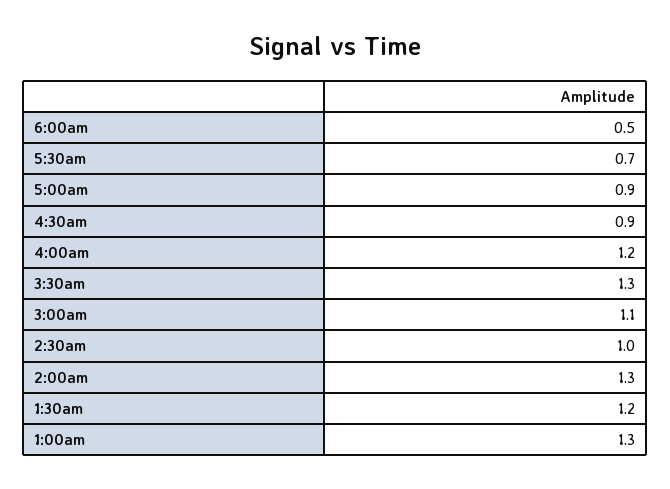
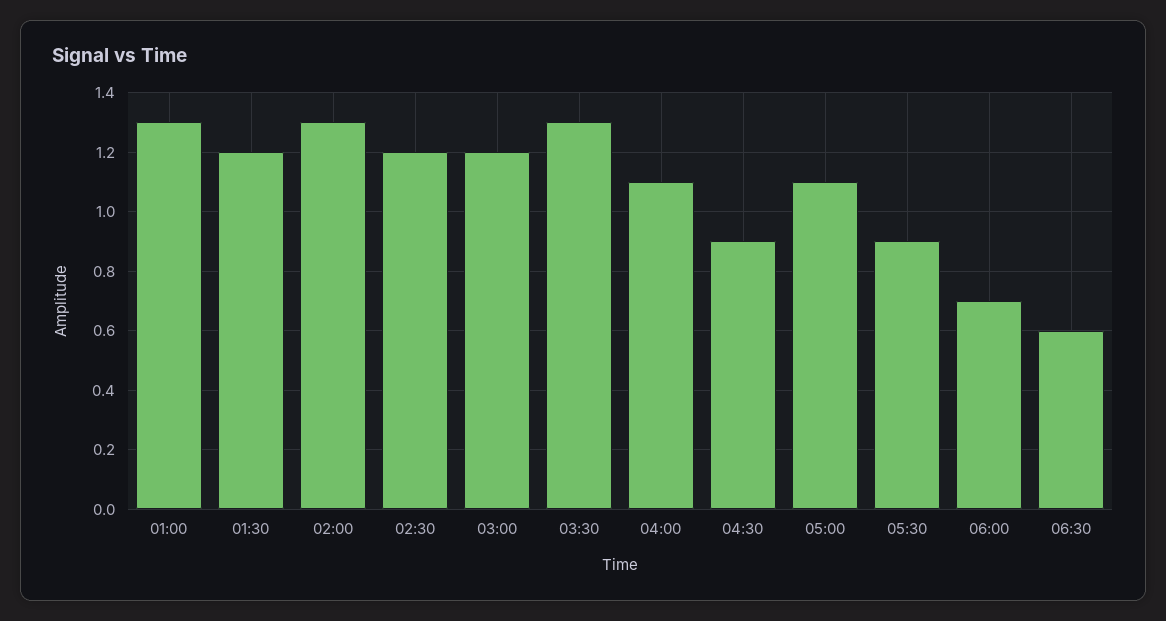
  {
-   "6:00am": 0.5,
+   "6:00am": 0.7,
-   "5:30am": 0.7,
+   "5:30am": 0.9,
-   "5:00am": 0.9,
+   "5:00am": 1.1,
    "4:30am": 0.9,
-   "4:00am": 1.2,
+   "4:00am": 1.1,
    "3:30am": 1.3,
-   "3:00am": 1.1,
+   "3:00am": 1.2,
-   "2:30am": 1,
+   "2:30am": 1.2,
    "2:00am": 1.3,
    "1:30am": 1.2,
-   "1:00am": 1.3
+   "1:00am": 1.3,
+   "06:30": 0.6
  }

